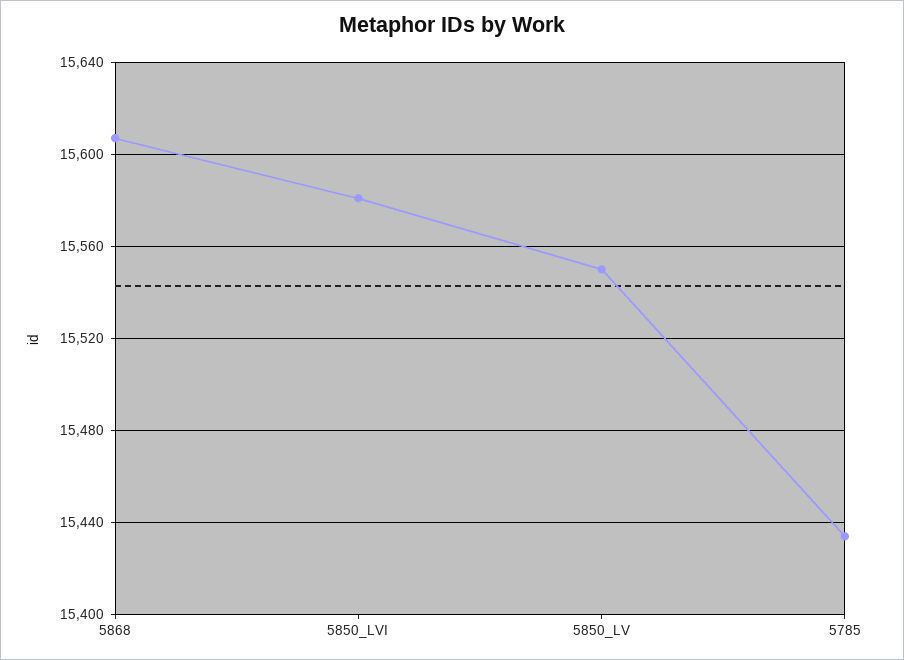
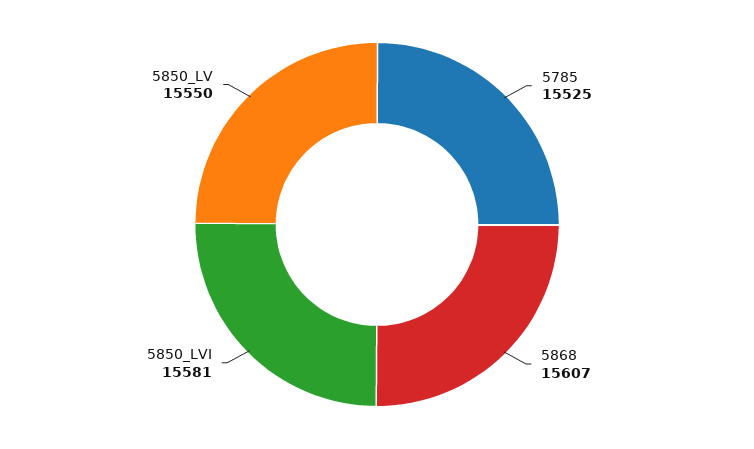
  {
    "5868": 15607,
    "5850_LVI": 15581,
    "5850_LV": 15550,
-   "5785": 15435
+   "5785": 15525
  }

